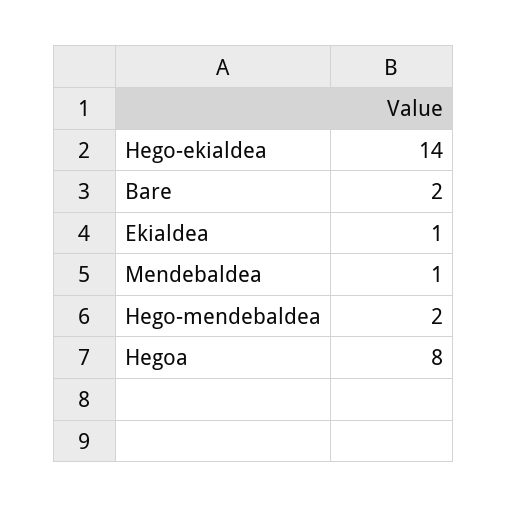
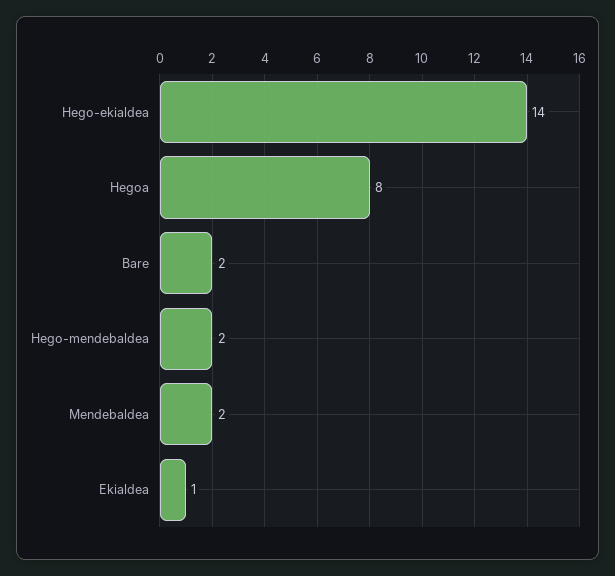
  {
    "Hego-ekialdea": 14,
    "Bare": 2,
    "Ekialdea": 1,
-   "Mendebaldea": 1,
+   "Mendebaldea": 2,
    "Hego-mendebaldea": 2,
    "Hegoa": 8
  }

